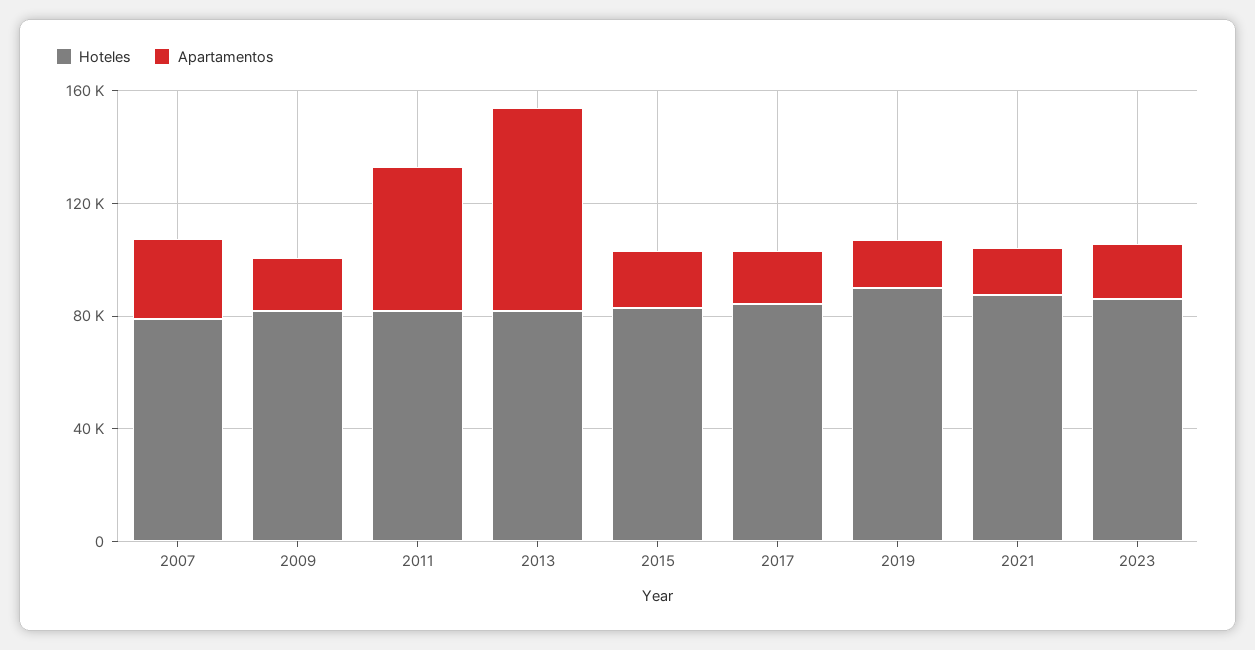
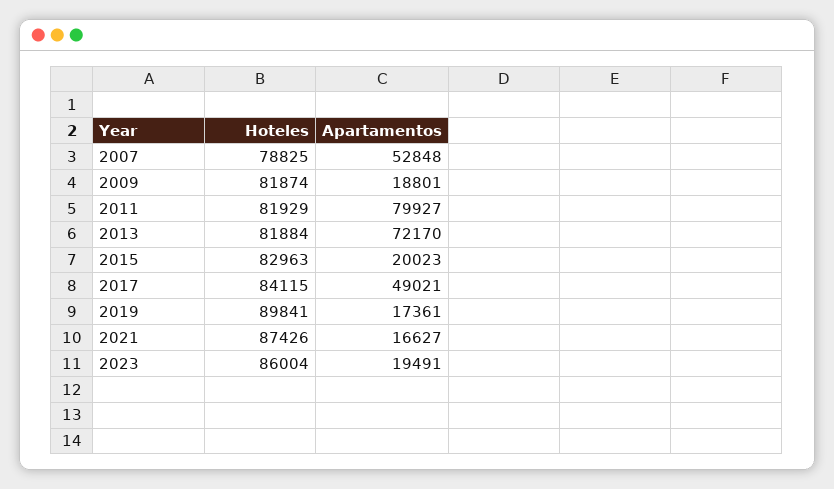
  {
    "Hoteles": {
      "2007": 78825,
      "2009": 81874,
      "2011": 81929,
      "2013": 81884,
      "2015": 82963,
      "2017": 84115,
      "2019": 89841,
      "2021": 87426,
      "2023": 86004
    },
    "Apartamentos": {
-     "2007": 30000,
+     "2007": 52848,
      "2009": 18801,
-     "2011": 50000,
+     "2011": 79927,
      "2013": 72170,
      "2015": 20023,
-     "2017": 20000,
+     "2017": 49021,
      "2019": 17361,
      "2021": 16627,
      "2023": 19491
    }
  }

